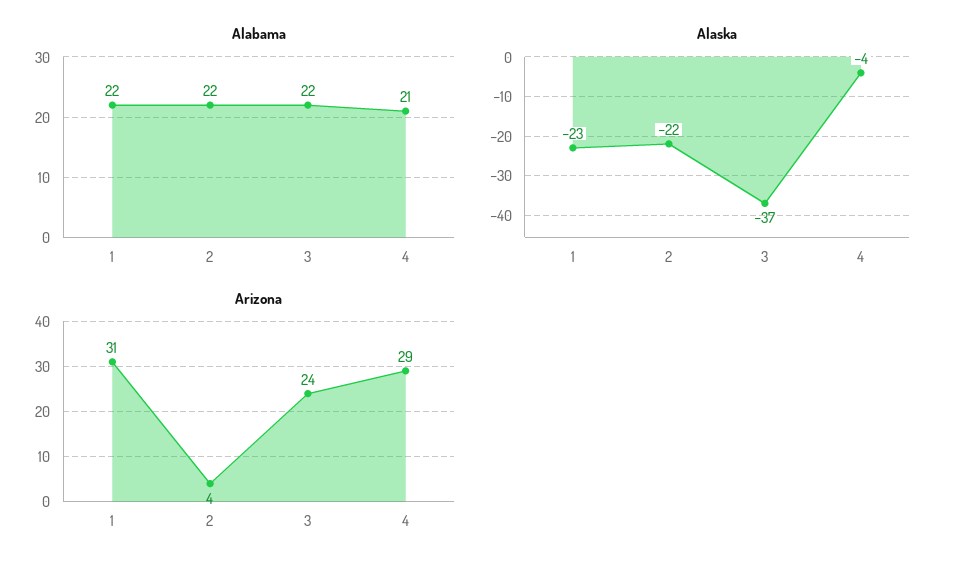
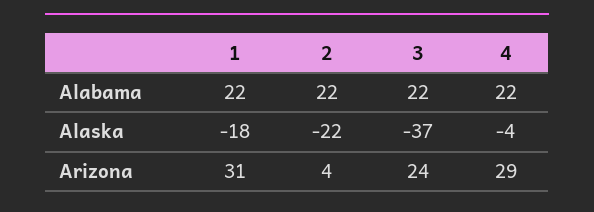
  {
    "Alabama": {
      "1": 22,
      "2": 22,
      "3": 22,
-     "4": 21
+     "4": 22
    },
    "Alaska": {
-     "1": -23,
+     "1": -18,
      "2": -22,
      "3": -37,
      "4": -4
    },
    "Arizona": {
      "1": 31,
      "2": 4,
      "3": 24,
      "4": 29
    }
  }

